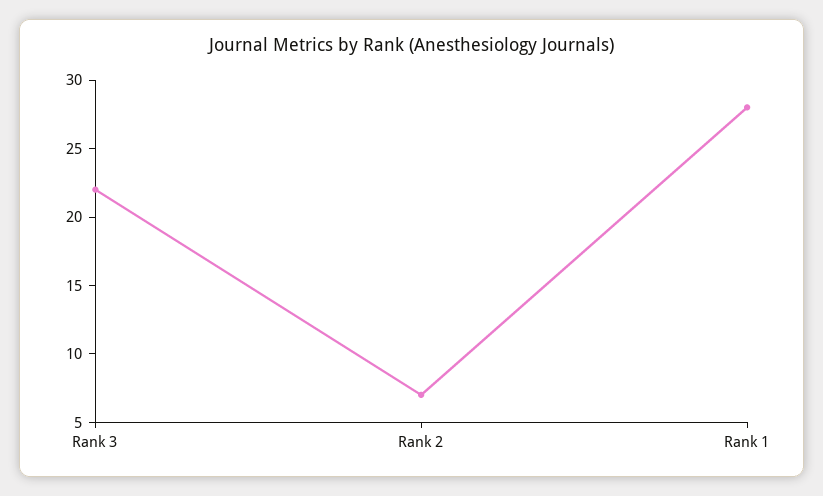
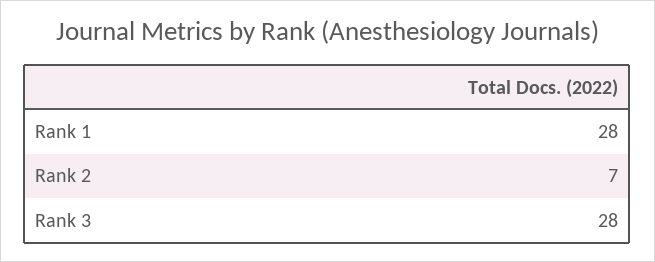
  {
-   "Rank 3": 22,
+   "Rank 3": 28,
    "Rank 2": 7,
    "Rank 1": 28
  }

